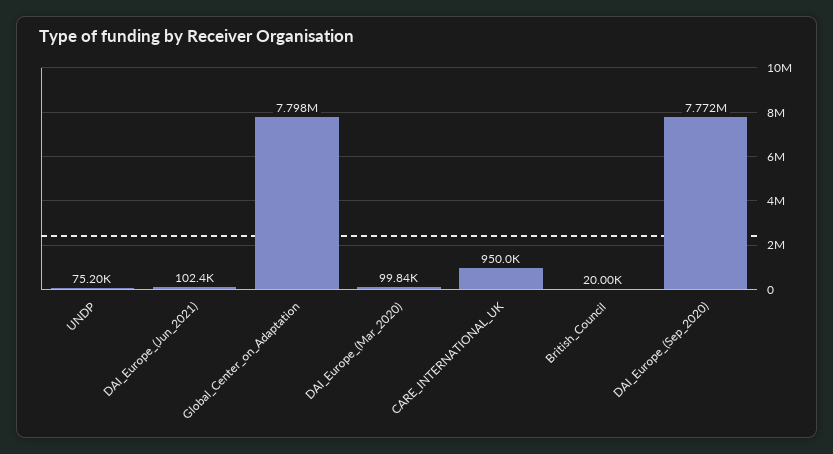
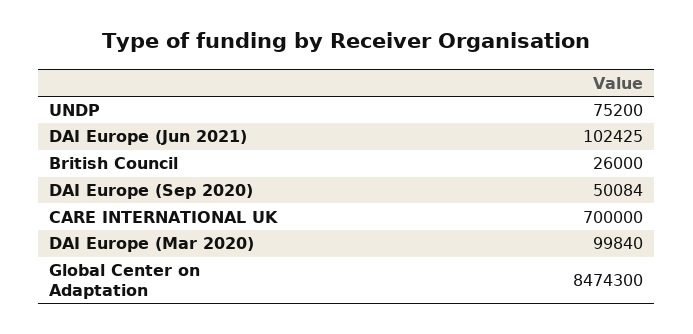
  {
    "UNDP": 75200,
    "DAI_Europe_(Jun_2021)": 102425,
-   "Global_Center_on_Adaptation": 7798000,
+   "Global_Center_on_Adaptation": 8474300,
    "DAI_Europe_(Mar_2020)": 99840,
-   "CARE_INTERNATIONAL_UK": 950000,
+   "CARE_INTERNATIONAL_UK": 700000,
-   "British_Council": 20000,
+   "British_Council": 26000,
-   "DAI_Europe_(Sep_2020)": 7772000
+   "DAI_Europe_(Sep_2020)": 50084
  }

